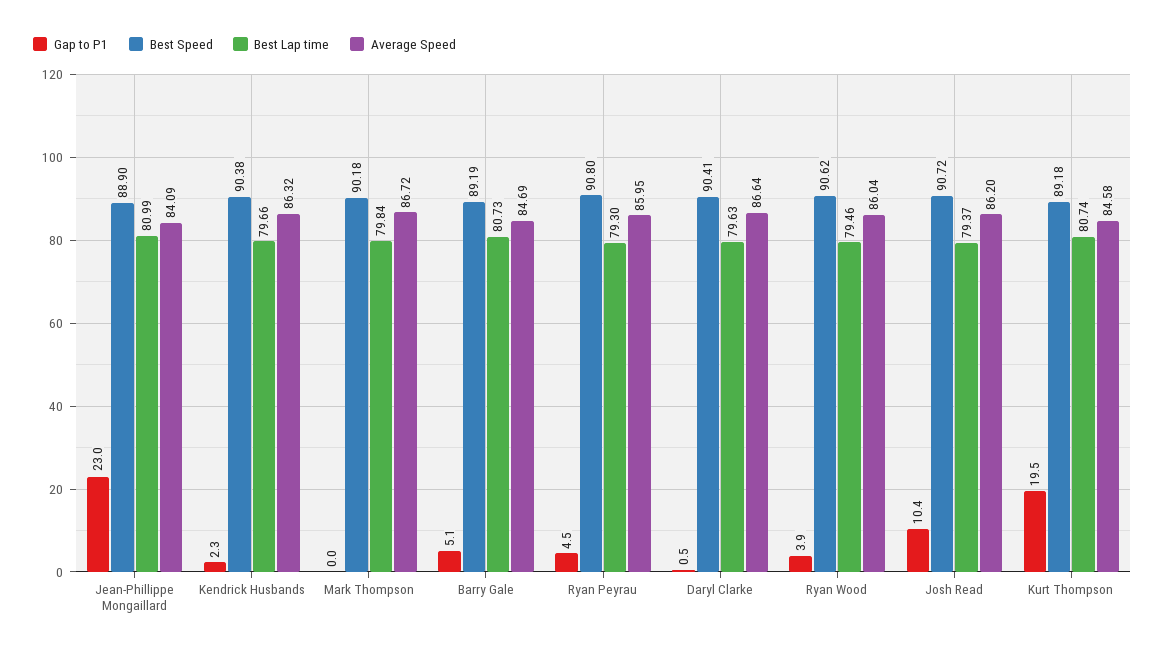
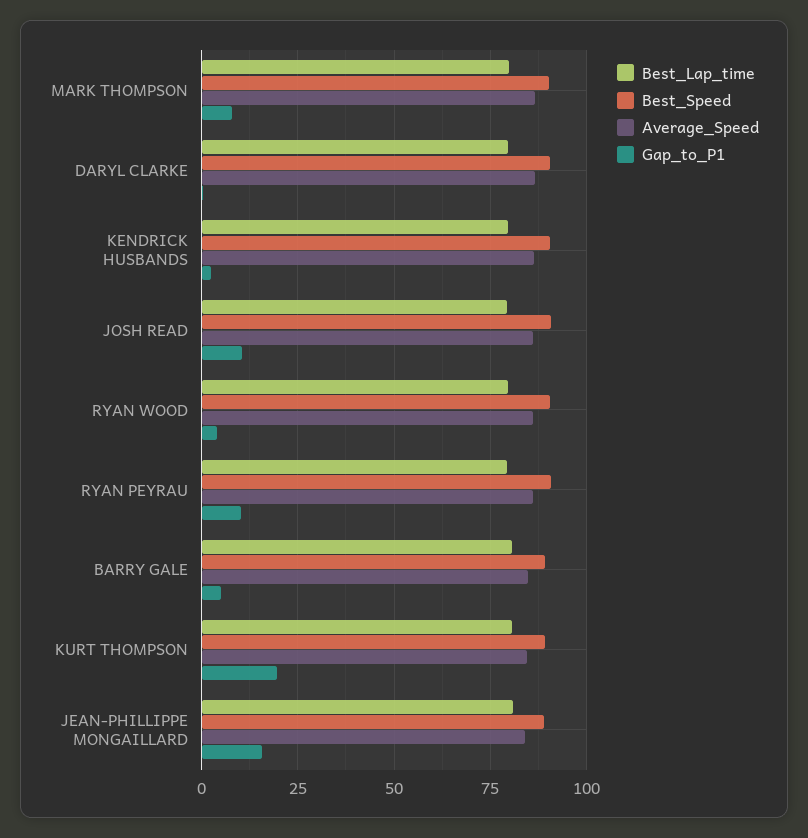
  {
    "Gap to P1": {
-     "Jean-Phillippe Mongaillard": 23,
+     "Jean-Phillippe Mongaillard": 15,
      "Kendrick Husbands": 2.3,
-     "Mark Thompson": 0,
+     "Mark Thompson": 7.5,
      "Barry Gale": 5.1,
-     "Ryan Peyrau": 4.5,
+     "Ryan Peyrau": 10,
      "Daryl Clarke": 0.5,
      "Ryan Wood": 3.9,
      "Josh Read": 10.4,
      "Kurt Thompson": 19.5
    },
    "Best Speed": {
      "Jean-Phillippe Mongaillard": 88.9,
      "Kendrick Husbands": 90.38,
      "Mark Thompson": 90.18,
      "Barry Gale": 89.19,
      "Ryan Peyrau": 90.8,
      "Daryl Clarke": 90.41,
      "Ryan Wood": 90.62,
      "Josh Read": 90.72,
      "Kurt Thompson": 89.18
    },
    "Best Lap time": {
      "Jean-Phillippe Mongaillard": 80.99,
      "Kendrick Husbands": 79.66,
      "Mark Thompson": 79.84,
      "Barry Gale": 80.73,
      "Ryan Peyrau": 79.3,
      "Daryl Clarke": 79.63,
      "Ryan Wood": 79.46,
      "Josh Read": 79.37,
      "Kurt Thompson": 80.74
    },
    "Average Speed": {
      "Jean-Phillippe Mongaillard": 84.09,
      "Kendrick Husbands": 86.32,
      "Mark Thompson": 86.72,
      "Barry Gale": 84.69,
      "Ryan Peyrau": 85.95,
      "Daryl Clarke": 86.64,
      "Ryan Wood": 86.04,
      "Josh Read": 86.2,
      "Kurt Thompson": 84.58
    }
  }

